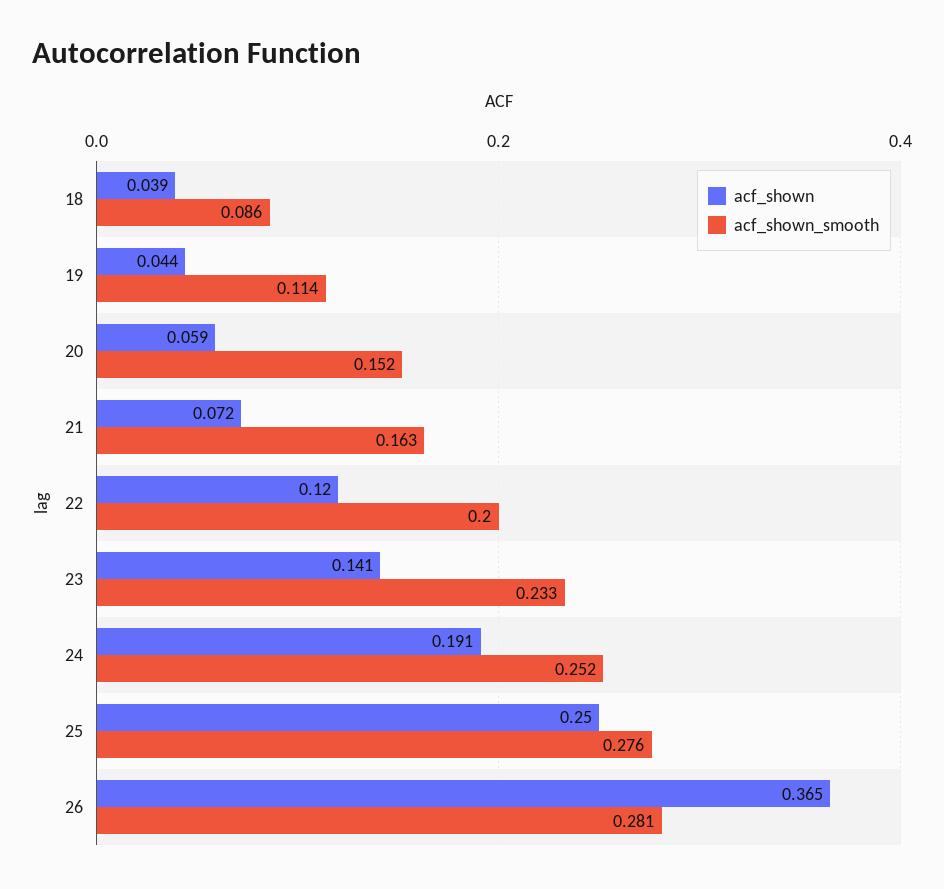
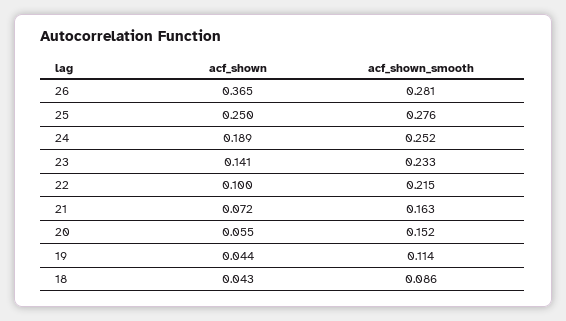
  {
    "acf_shown": {
-     "18": 0.039,
+     "18": 0.043,
      "19": 0.044,
-     "20": 0.059,
+     "20": 0.055,
      "21": 0.072,
-     "22": 0.12,
+     "22": 0.1,
      "23": 0.141,
-     "24": 0.191,
+     "24": 0.189,
      "25": 0.25,
      "26": 0.365
    },
    "acf_shown_smooth": {
      "18": 0.086,
      "19": 0.114,
      "20": 0.152,
      "21": 0.163,
-     "22": 0.2,
+     "22": 0.215,
      "23": 0.233,
      "24": 0.252,
      "25": 0.276,
      "26": 0.281
    }
  }

